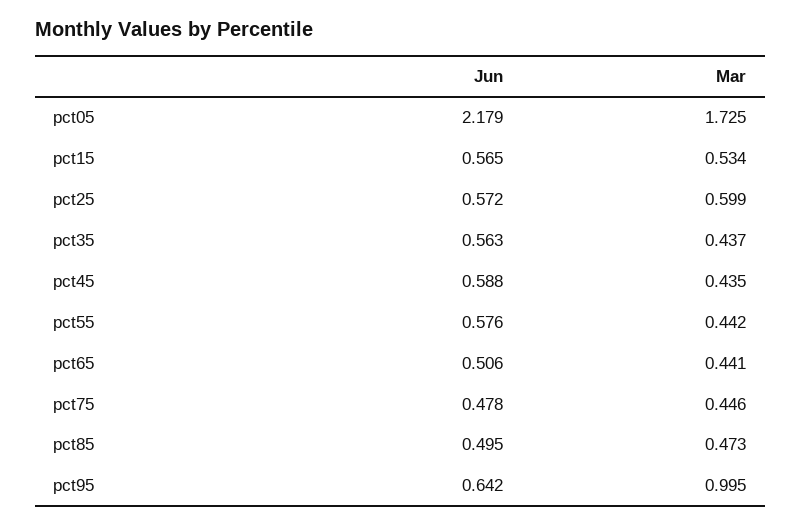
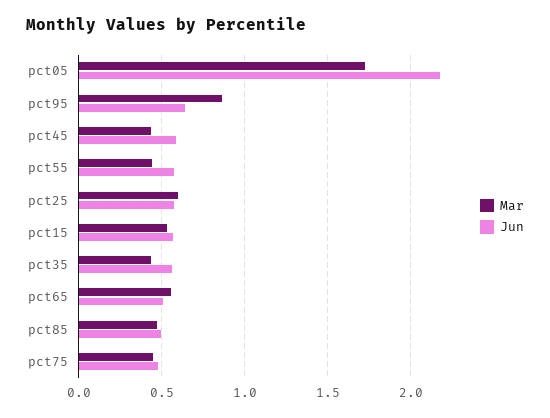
  {
    "Jun": {
      "pct05": 2.179,
      "pct15": 0.565,
      "pct25": 0.572,
      "pct35": 0.563,
      "pct45": 0.588,
      "pct55": 0.576,
      "pct65": 0.506,
      "pct75": 0.478,
      "pct85": 0.495,
      "pct95": 0.642
    },
    "Mar": {
      "pct05": 1.725,
      "pct15": 0.534,
      "pct25": 0.599,
      "pct35": 0.437,
      "pct45": 0.435,
      "pct55": 0.442,
-     "pct65": 0.441,
+     "pct65": 0.55,
      "pct75": 0.446,
      "pct85": 0.473,
-     "pct95": 0.995
+     "pct95": 0.85
    }
  }

